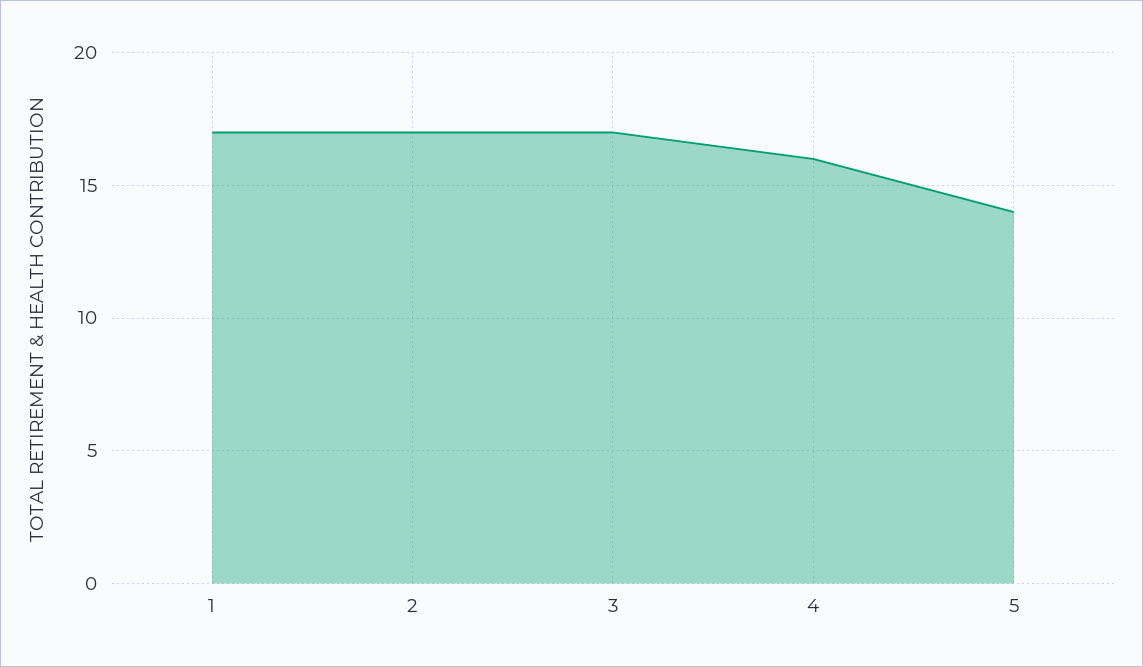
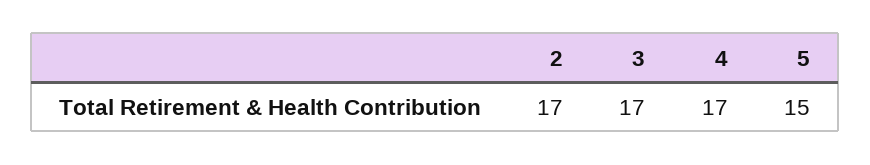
  {
-   "1": 17,
    "2": 17,
    "3": 17,
-   "4": 16,
+   "4": 17,
-   "5": 14
+   "5": 15
  }

